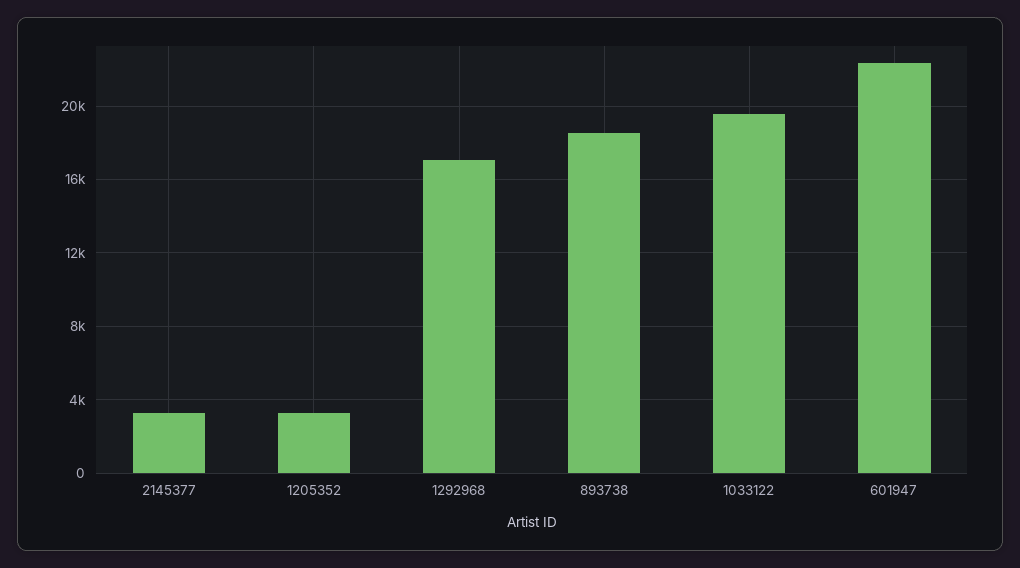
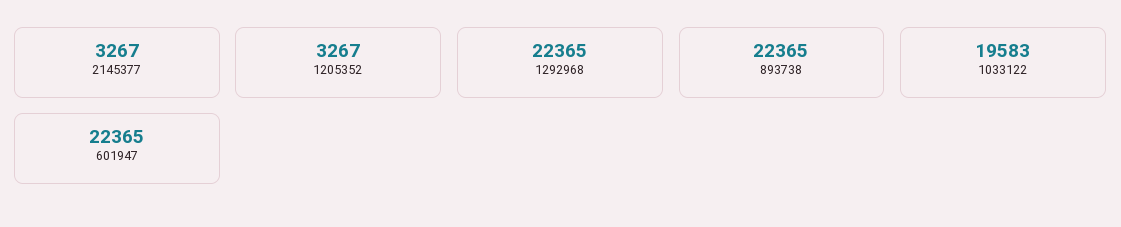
  {
    "2145377": 3267,
    "1205352": 3267,
-   "1292968": 17000,
+   "1292968": 22365,
-   "893738": 18500,
+   "893738": 22365,
    "1033122": 19583,
    "601947": 22365
  }

